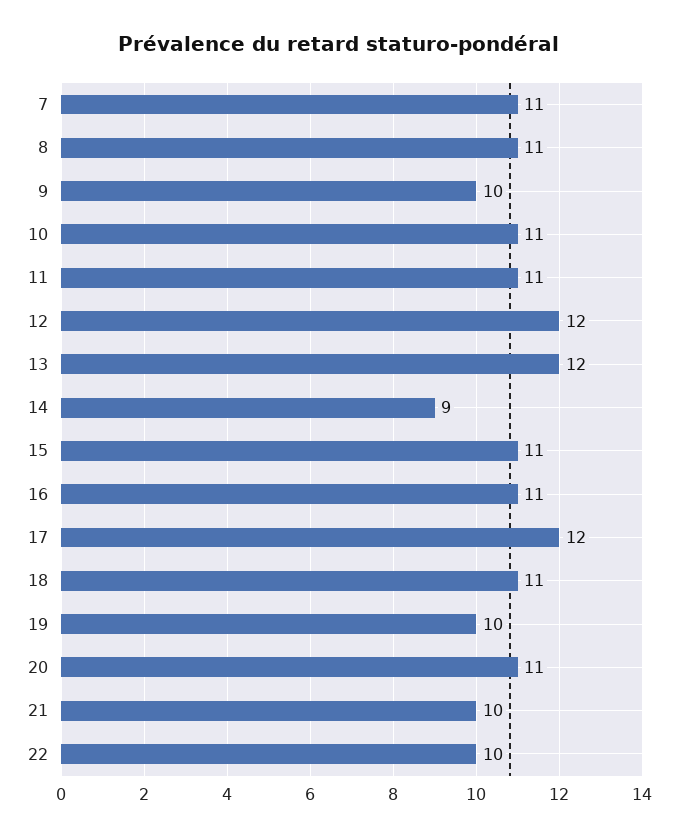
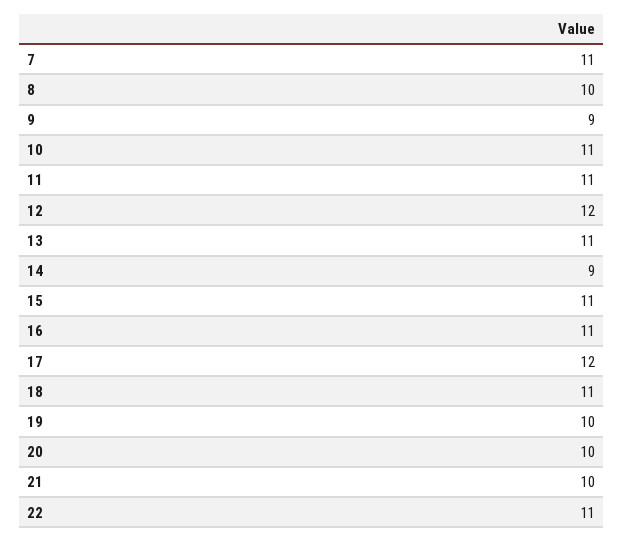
  {
    "7": 11,
-   "8": 11,
+   "8": 10,
-   "9": 10,
+   "9": 9,
    "10": 11,
    "11": 11,
    "12": 12,
-   "13": 12,
+   "13": 11,
    "14": 9,
    "15": 11,
    "16": 11,
    "17": 12,
    "18": 11,
    "19": 10,
-   "20": 11,
+   "20": 10,
    "21": 10,
-   "22": 10
+   "22": 11
  }

